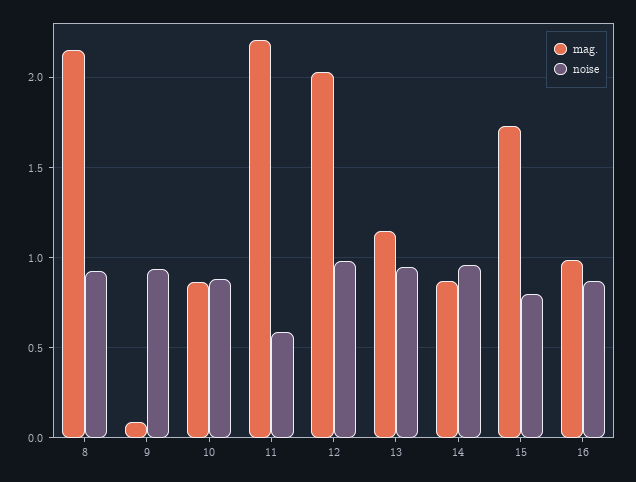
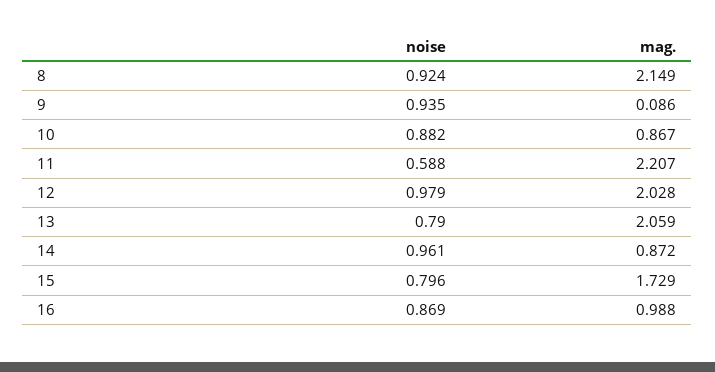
  {
    "mag.": {
      "8": 2.149,
      "9": 0.086,
      "10": 0.867,
      "11": 2.207,
      "12": 2.028,
-     "13": 1.15,
+     "13": 2.059,
      "14": 0.872,
      "15": 1.729,
      "16": 0.988
    },
    "noise": {
      "8": 0.924,
      "9": 0.935,
      "10": 0.882,
      "11": 0.588,
      "12": 0.979,
-     "13": 0.95,
+     "13": 0.79,
      "14": 0.961,
      "15": 0.796,
      "16": 0.869
    }
  }

